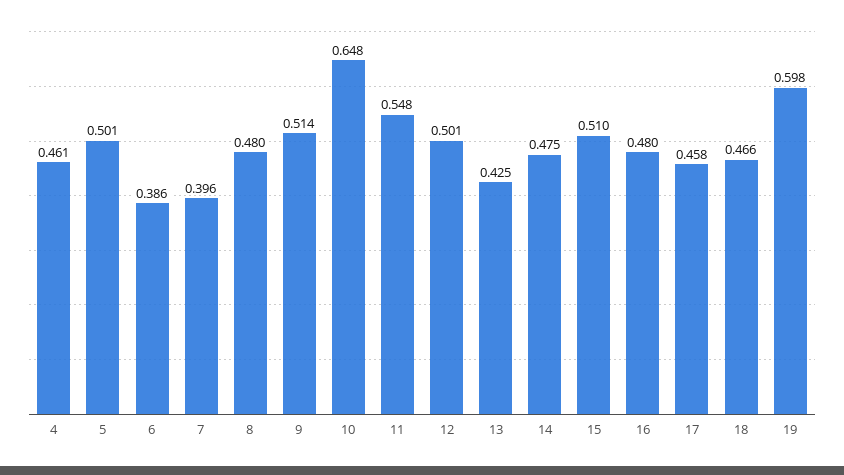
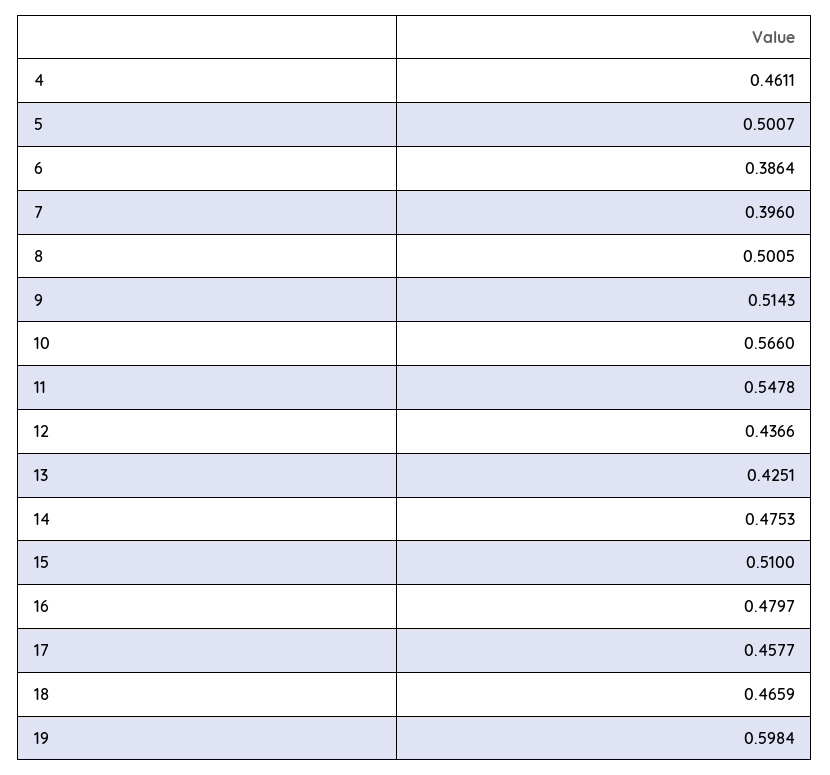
  {
    "4": 0.4611,
    "5": 0.5007,
    "6": 0.3864,
    "7": 0.396,
-   "8": 0.48,
+   "8": 0.5005,
    "9": 0.5143,
-   "10": 0.648,
+   "10": 0.566,
    "11": 0.5478,
-   "12": 0.501,
+   "12": 0.4366,
    "13": 0.4251,
    "14": 0.4753,
    "15": 0.51,
    "16": 0.4797,
    "17": 0.4577,
    "18": 0.4659,
    "19": 0.5984
  }

